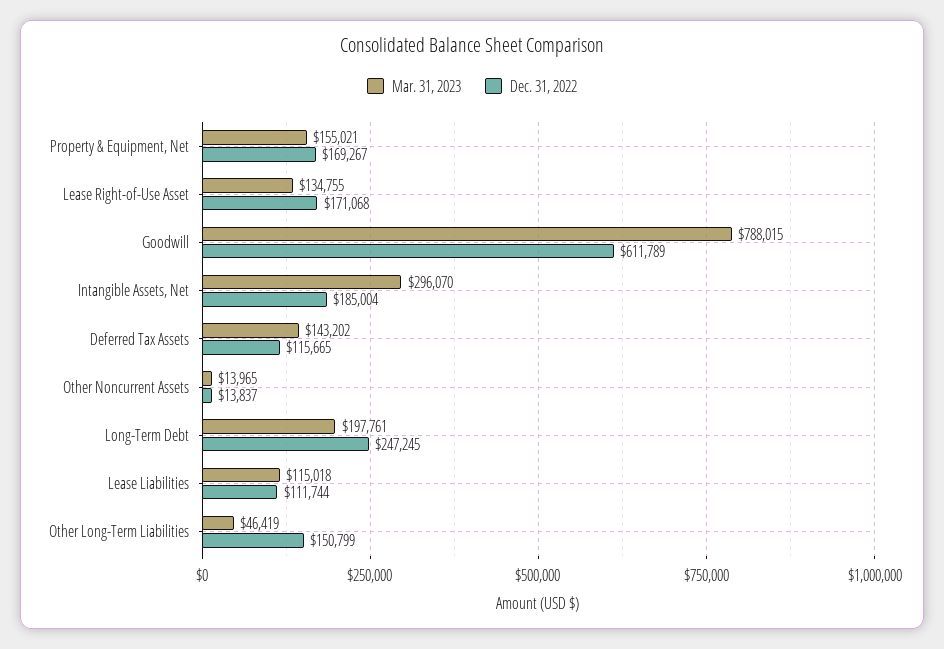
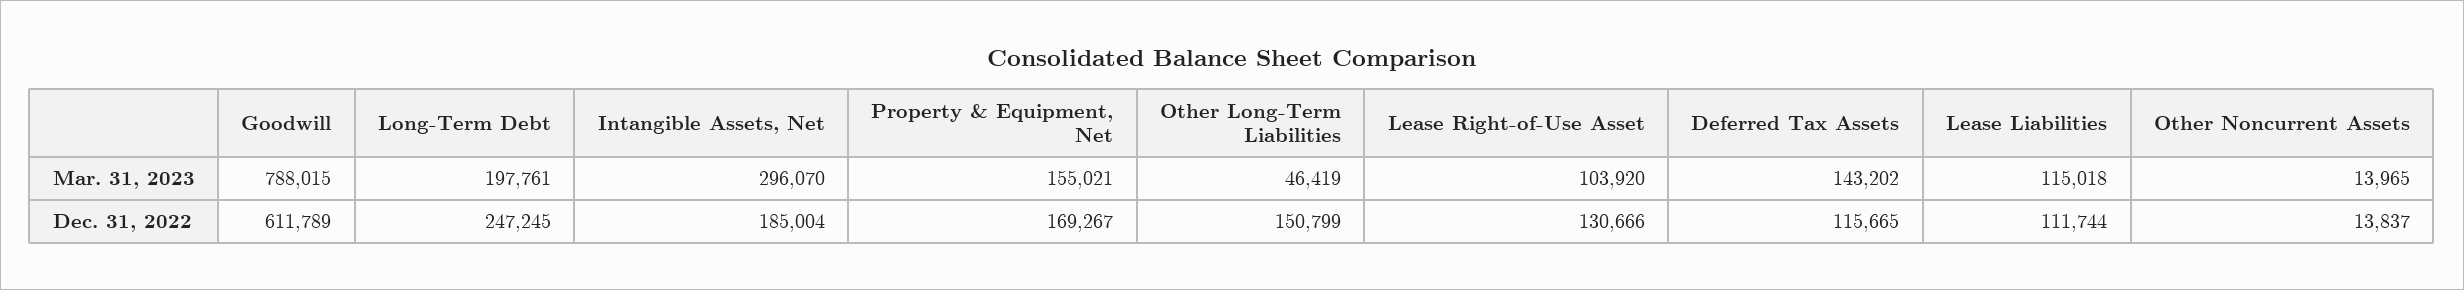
  {
    "Mar. 31, 2023": {
      "Property & Equipment, Net": 155021,
-     "Lease Right-of-Use Asset": 134755,
+     "Lease Right-of-Use Asset": 103920,
      "Goodwill": 788015,
      "Intangible Assets, Net": 296070,
      "Deferred Tax Assets": 143202,
      "Other Noncurrent Assets": 13965,
      "Long-Term Debt": 197761,
      "Lease Liabilities": 115018,
      "Other Long-Term Liabilities": 46419
    },
    "Dec. 31, 2022": {
      "Property & Equipment, Net": 169267,
-     "Lease Right-of-Use Asset": 171068,
+     "Lease Right-of-Use Asset": 130666,
      "Goodwill": 611789,
      "Intangible Assets, Net": 185004,
      "Deferred Tax Assets": 115665,
      "Other Noncurrent Assets": 13837,
      "Long-Term Debt": 247245,
      "Lease Liabilities": 111744,
      "Other Long-Term Liabilities": 150799
    }
  }

